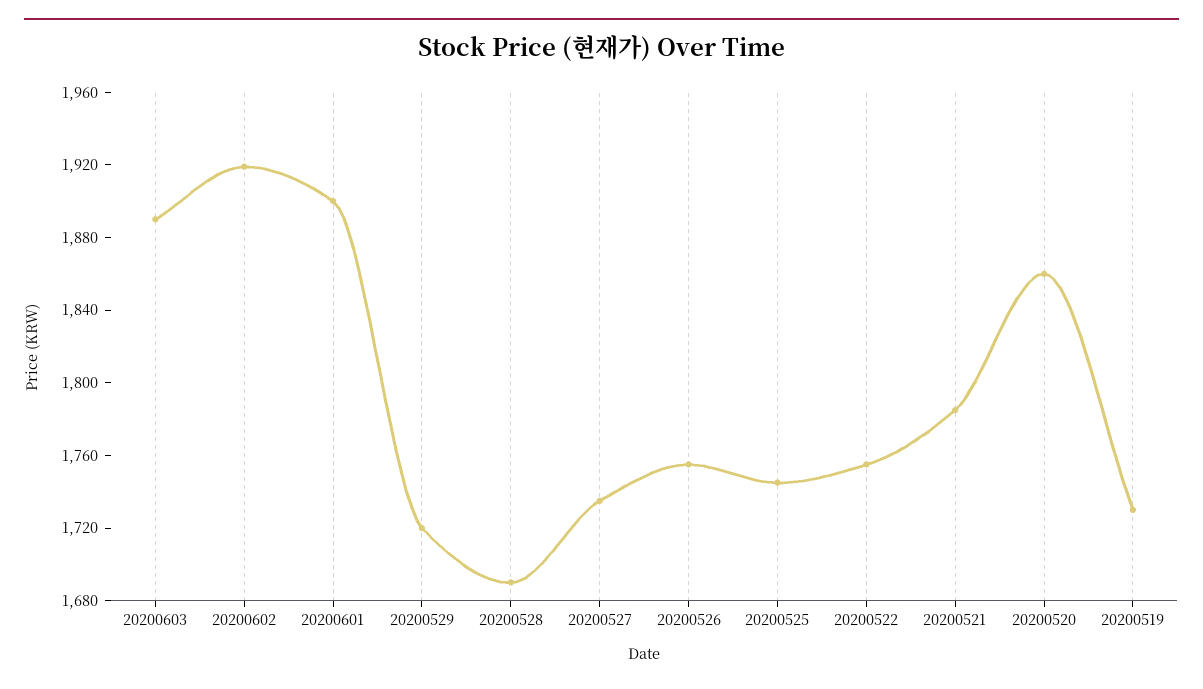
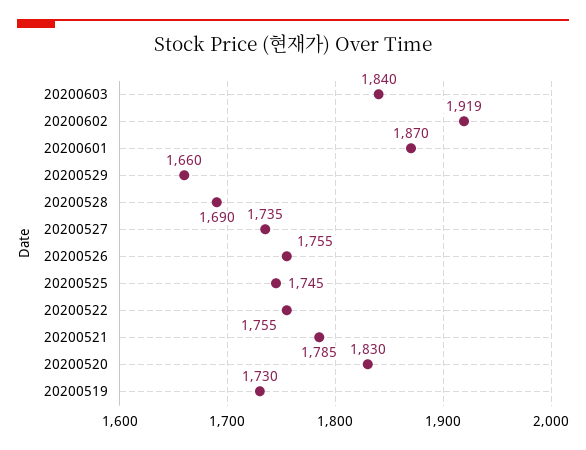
  {
-   "20200603": 1890,
+   "20200603": 1840,
    "20200602": 1919,
-   "20200601": 1900,
+   "20200601": 1870,
-   "20200529": 1720,
+   "20200529": 1660,
    "20200528": 1690,
    "20200527": 1735,
    "20200526": 1755,
    "20200525": 1745,
    "20200522": 1755,
    "20200521": 1785,
-   "20200520": 1860,
+   "20200520": 1830,
    "20200519": 1730
  }

